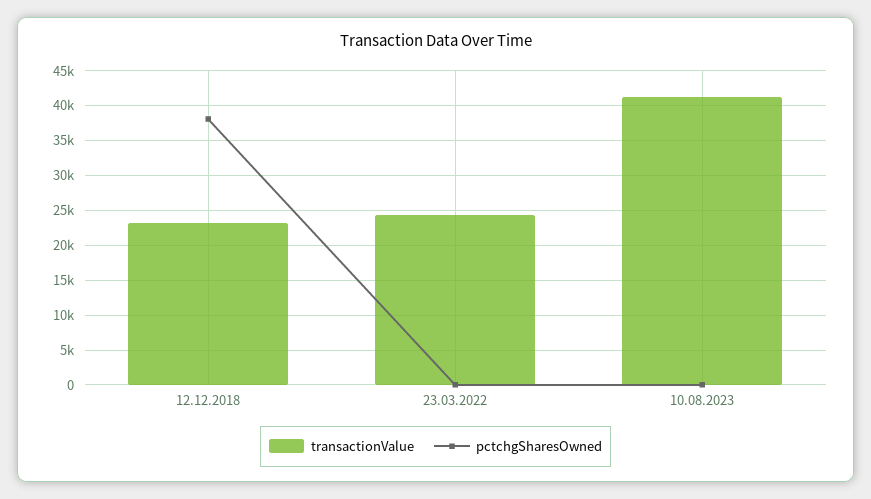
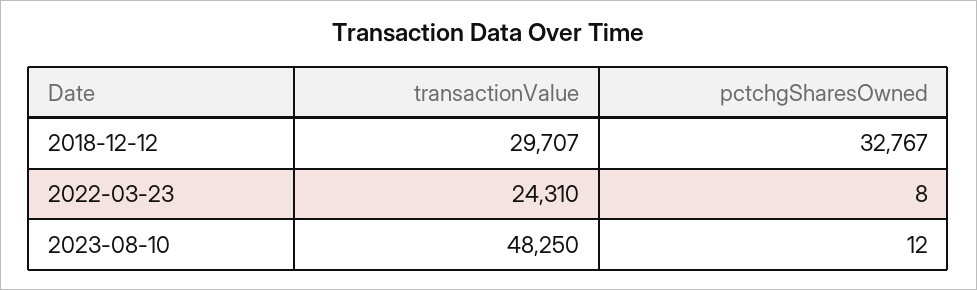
  {
    "transactionValue": {
-     "12.12.2018": 23000,
+     "12.12.2018": 29707,
      "23.03.2022": 24310,
-     "10.08.2023": 41000
+     "10.08.2023": 48250
    },
    "pctchgSharesOwned": {
-     "12.12.2018": 38000,
+     "12.12.2018": 32767,
      "23.03.2022": 8,
      "10.08.2023": 12
    }
  }

